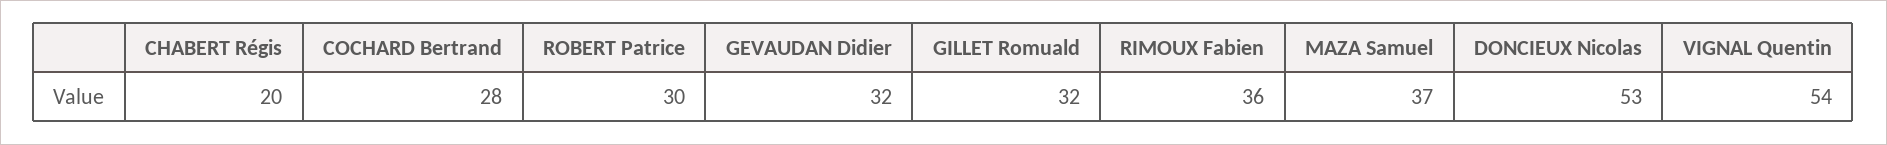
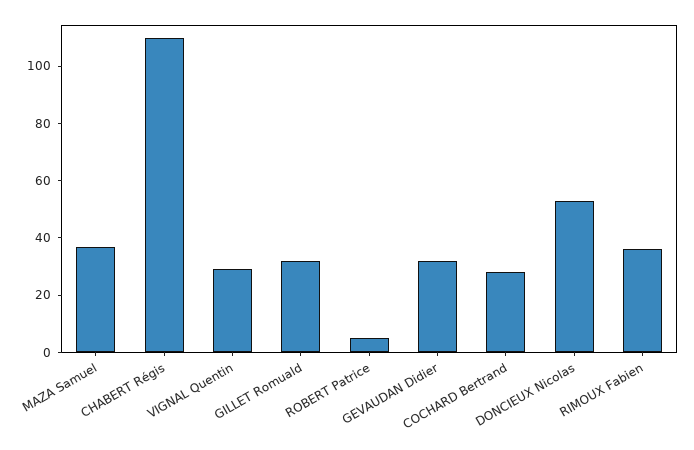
  {
-   "CHABERT Régis": 20,
+   "CHABERT Régis": 110,
    "COCHARD Bertrand": 28,
-   "ROBERT Patrice": 30,
+   "ROBERT Patrice": 5,
    "GEVAUDAN Didier": 32,
    "GILLET Romuald": 32,
    "RIMOUX Fabien": 36,
    "MAZA Samuel": 37,
    "DONCIEUX Nicolas": 53,
-   "VIGNAL Quentin": 54
+   "VIGNAL Quentin": 30
  }

